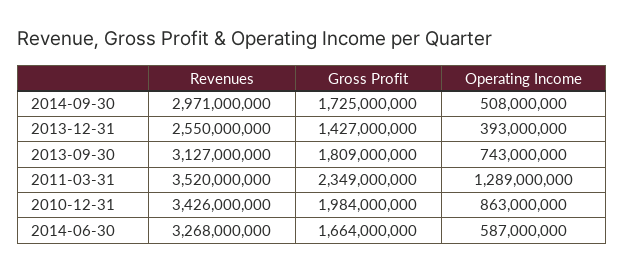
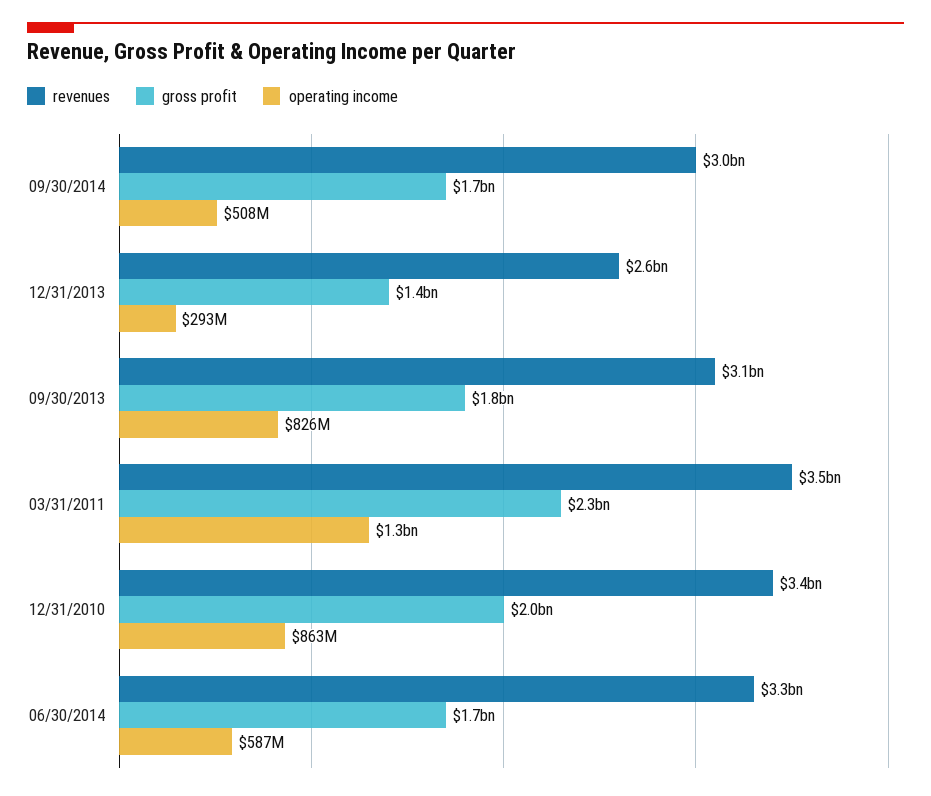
  {
    "Revenues": {
      "2014-09-30": 2971000000,
      "2013-12-31": 2550000000,
      "2013-09-30": 3127000000,
      "2011-03-31": 3520000000,
      "2010-12-31": 3426000000,
      "2014-06-30": 3268000000
    },
    "Gross Profit": {
      "2014-09-30": 1725000000,
      "2013-12-31": 1427000000,
      "2013-09-30": 1809000000,
      "2011-03-31": 2349000000,
      "2010-12-31": 1984000000,
      "2014-06-30": 1664000000
    },
    "Operating Income": {
      "2014-09-30": 508000000,
-     "2013-12-31": 393000000,
+     "2013-12-31": 293000000,
-     "2013-09-30": 743000000,
+     "2013-09-30": 826000000,
      "2011-03-31": 1289000000,
      "2010-12-31": 863000000,
      "2014-06-30": 587000000
    }
  }

